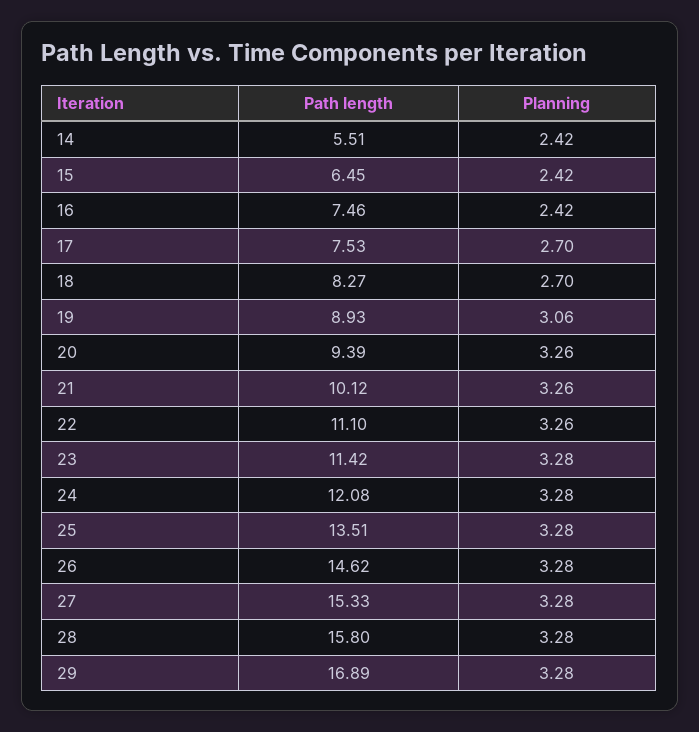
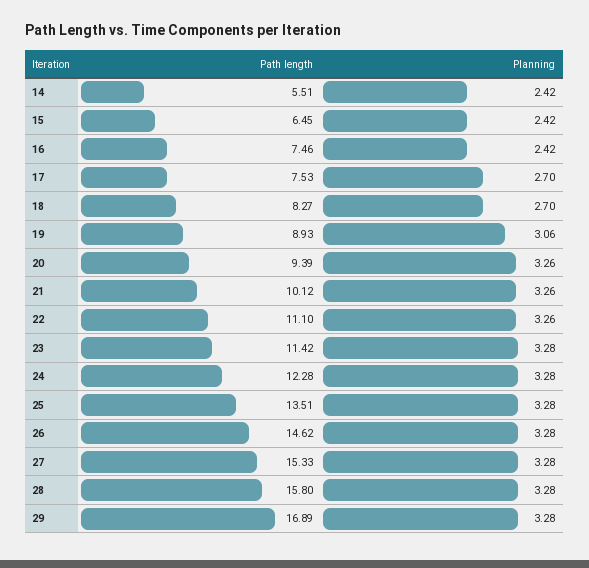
  {
    "Path length": {
      "14": 5.51,
      "15": 6.45,
      "16": 7.46,
      "17": 7.53,
      "18": 8.27,
      "19": 8.93,
      "20": 9.39,
      "21": 10.12,
      "22": 11.1,
      "23": 11.42,
-     "24": 12.08,
+     "24": 12.28,
      "25": 13.51,
      "26": 14.62,
      "27": 15.33,
      "28": 15.8,
      "29": 16.89
    },
    "Planning": {
      "14": 2.42,
      "15": 2.42,
      "16": 2.42,
      "17": 2.7,
      "18": 2.7,
      "19": 3.06,
      "20": 3.26,
      "21": 3.26,
      "22": 3.26,
      "23": 3.28,
      "24": 3.28,
      "25": 3.28,
      "26": 3.28,
      "27": 3.28,
      "28": 3.28,
      "29": 3.28
    }
  }

